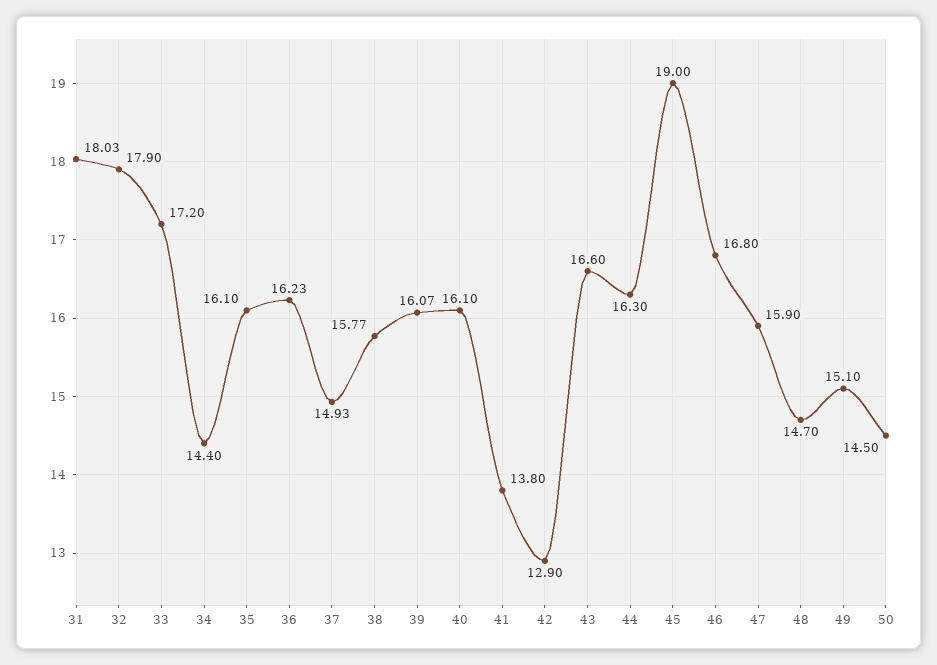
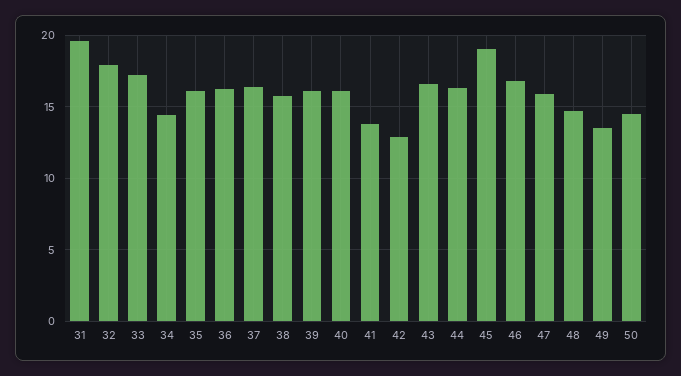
  {
-   "31": 18.03,
+   "31": 19.5,
    "32": 17.9,
    "33": 17.2,
    "34": 14.4,
    "35": 16.1,
    "36": 16.23,
-   "37": 14.93,
+   "37": 16.5,
    "38": 15.77,
    "39": 16.07,
    "40": 16.1,
    "41": 13.8,
    "42": 12.9,
    "43": 16.6,
    "44": 16.3,
    "45": 19,
    "46": 16.8,
    "47": 15.9,
    "48": 14.7,
-   "49": 15.1,
+   "49": 13.5,
    "50": 14.5
  }

